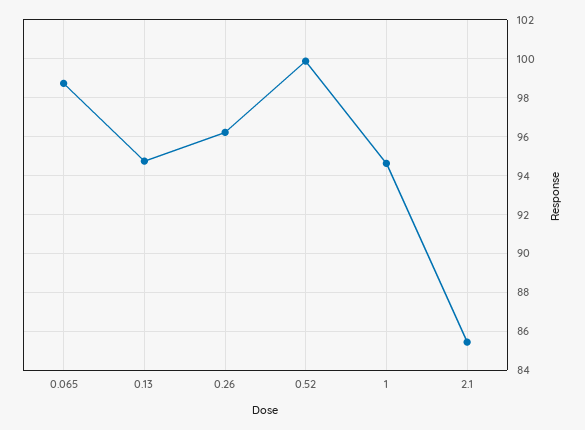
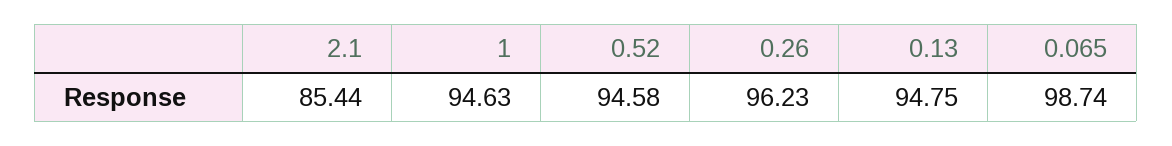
  {
    "0.065": 98.74,
    "0.13": 94.75,
    "0.26": 96.23,
-   "0.52": 100,
+   "0.52": 94.58,
    "1": 94.63,
    "2.1": 85.44
  }

